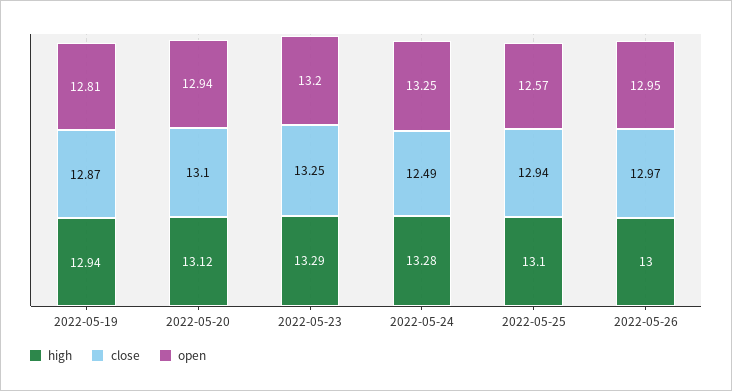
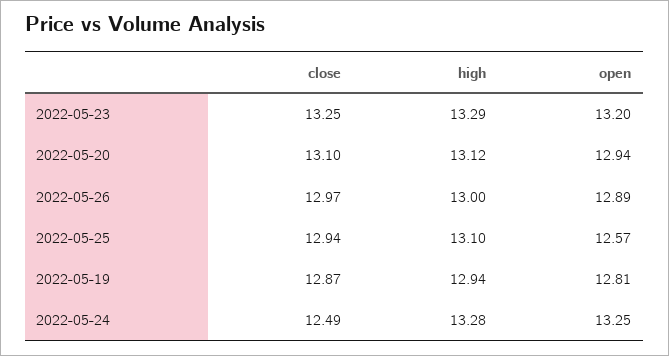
  {
    "high": {
      "2022-05-19": 12.94,
      "2022-05-20": 13.12,
      "2022-05-23": 13.29,
      "2022-05-24": 13.28,
      "2022-05-25": 13.1,
      "2022-05-26": 13
    },
    "close": {
      "2022-05-19": 12.87,
      "2022-05-20": 13.1,
      "2022-05-23": 13.25,
      "2022-05-24": 12.49,
      "2022-05-25": 12.94,
      "2022-05-26": 12.97
    },
    "open": {
      "2022-05-19": 12.81,
      "2022-05-20": 12.94,
      "2022-05-23": 13.2,
      "2022-05-24": 13.25,
      "2022-05-25": 12.57,
-     "2022-05-26": 12.95
+     "2022-05-26": 12.89
    }
  }

